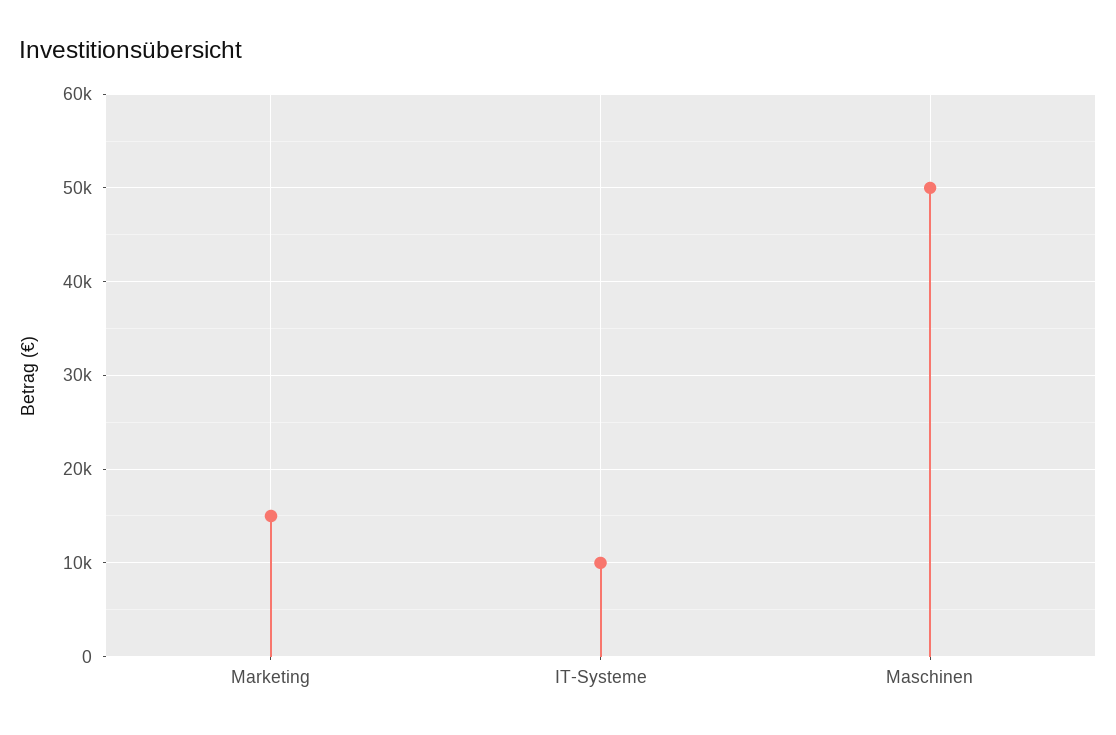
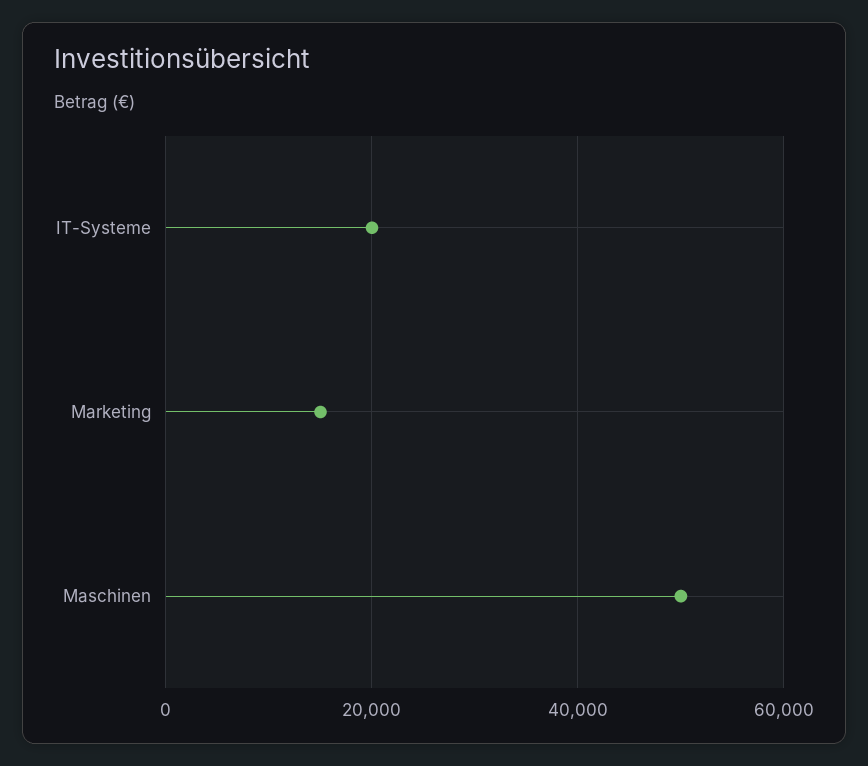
  {
    "Marketing": 15000,
-   "IT-Systeme": 10000,
+   "IT-Systeme": 20000,
    "Maschinen": 50000
  }

